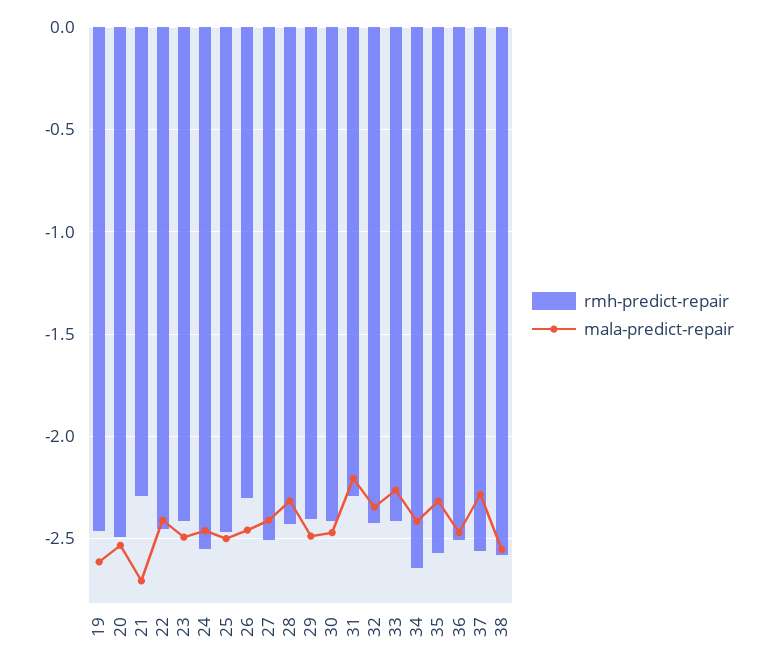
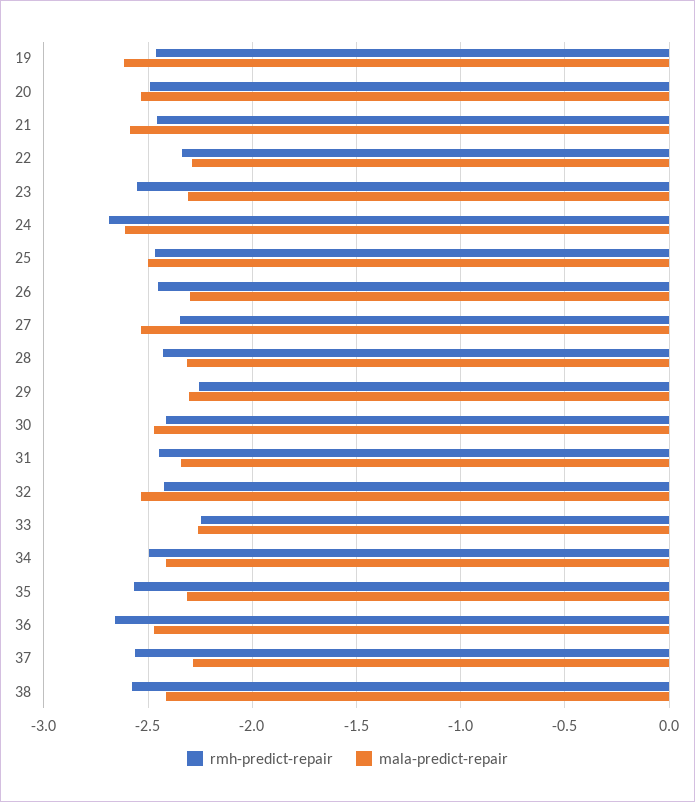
  {
    "rmh-predict-repair": {
      "19": -2.45,
      "20": -2.5,
-     "21": -2.3,
+     "21": -2.45,
-     "22": -2.45,
+     "22": -2.35,
-     "23": -2.4,
+     "23": -2.55,
-     "24": -2.55,
+     "24": -2.7,
      "25": -2.45,
-     "26": -2.3,
+     "26": -2.45,
-     "27": -2.5,
+     "27": -2.35,
      "28": -2.45,
-     "29": -2.4,
+     "29": -2.25,
      "30": -2.4,
-     "31": -2.3,
+     "31": -2.45,
      "32": -2.4,
-     "33": -2.4,
+     "33": -2.25,
-     "34": -2.65,
+     "34": -2.5,
      "35": -2.55,
-     "36": -2.5,
+     "36": -2.65,
      "37": -2.55,
      "38": -2.6
    },
    "mala-predict-repair": {
      "19": -2.6,
      "20": -2.55,
-     "21": -2.7,
+     "21": -2.6,
-     "22": -2.4,
+     "22": -2.3,
-     "23": -2.5,
+     "23": -2.3,
-     "24": -2.45,
+     "24": -2.6,
      "25": -2.5,
-     "26": -2.45,
+     "26": -2.3,
-     "27": -2.4,
+     "27": -2.55,
      "28": -2.3,
-     "29": -2.5,
+     "29": -2.3,
      "30": -2.45,
-     "31": -2.2,
+     "31": -2.35,
-     "32": -2.35,
+     "32": -2.55,
      "33": -2.25,
      "34": -2.4,
      "35": -2.3,
      "36": -2.45,
      "37": -2.3,
-     "38": -2.55
+     "38": -2.4
    }
  }

